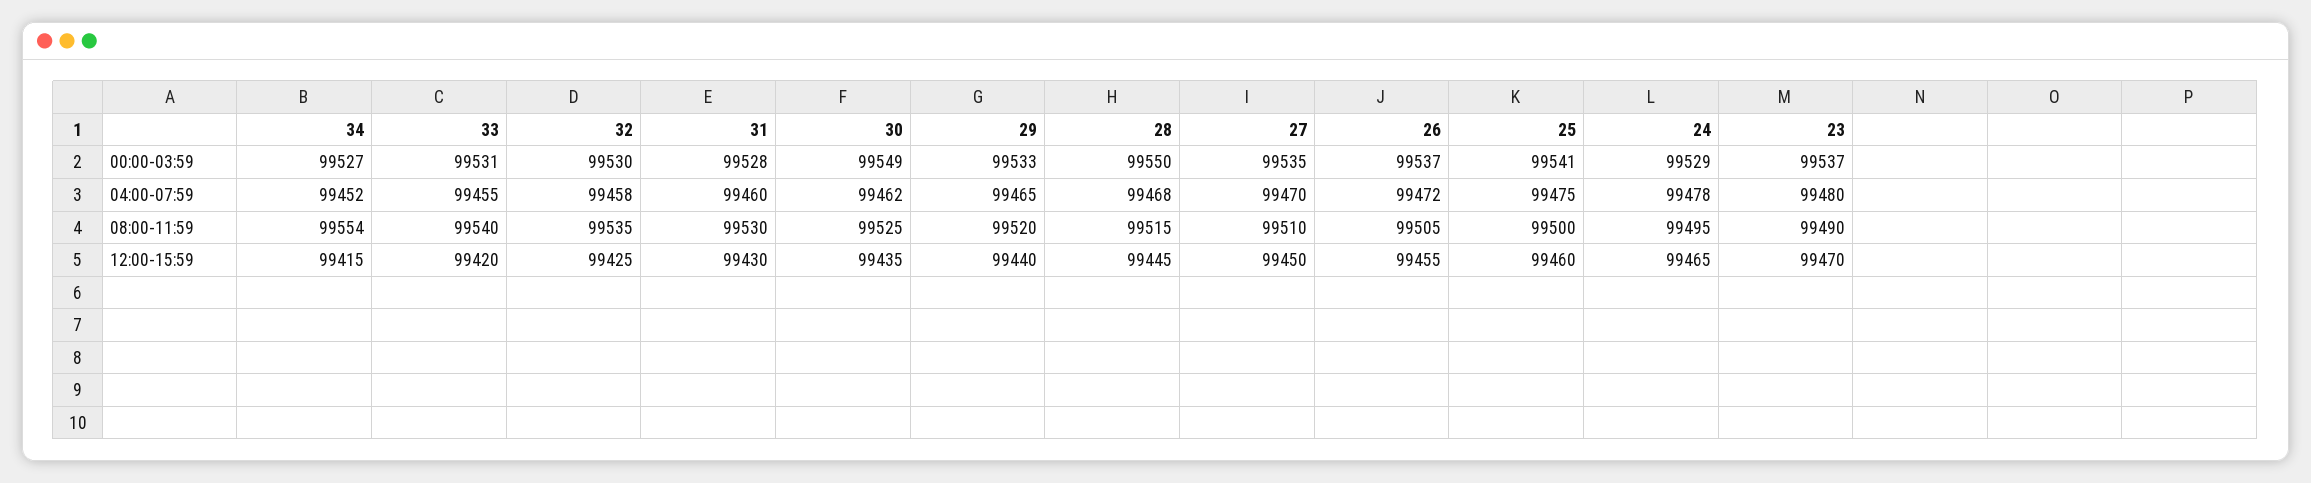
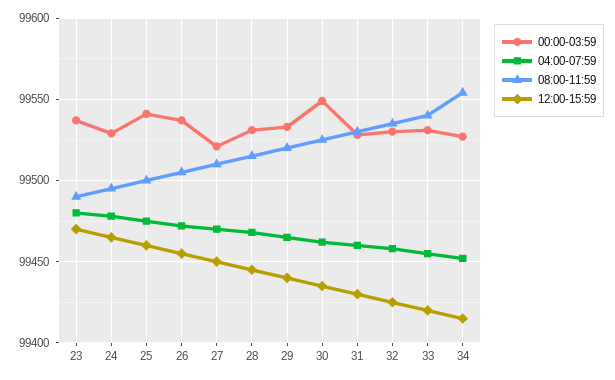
  {
    "00:00-03:59": {
      "34": 99527,
      "33": 99531,
      "32": 99530,
      "31": 99528,
      "30": 99549,
      "29": 99533,
-     "28": 99550,
+     "28": 99530,
-     "27": 99535,
+     "27": 99520,
      "26": 99537,
      "25": 99541,
      "24": 99529,
      "23": 99537
    },
    "04:00-07:59": {
      "34": 99452,
      "33": 99455,
      "32": 99458,
      "31": 99460,
      "30": 99462,
      "29": 99465,
      "28": 99468,
      "27": 99470,
      "26": 99472,
      "25": 99475,
      "24": 99478,
      "23": 99480
    },
    "08:00-11:59": {
      "34": 99554,
      "33": 99540,
      "32": 99535,
      "31": 99530,
      "30": 99525,
      "29": 99520,
      "28": 99515,
      "27": 99510,
      "26": 99505,
      "25": 99500,
      "24": 99495,
      "23": 99490
    },
    "12:00-15:59": {
      "34": 99415,
      "33": 99420,
      "32": 99425,
      "31": 99430,
      "30": 99435,
      "29": 99440,
      "28": 99445,
      "27": 99450,
      "26": 99455,
      "25": 99460,
      "24": 99465,
      "23": 99470
    }
  }

